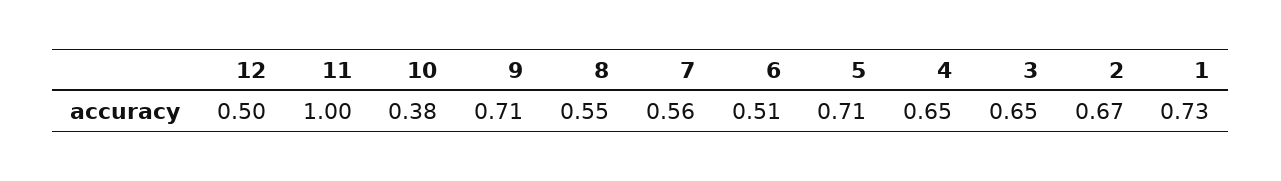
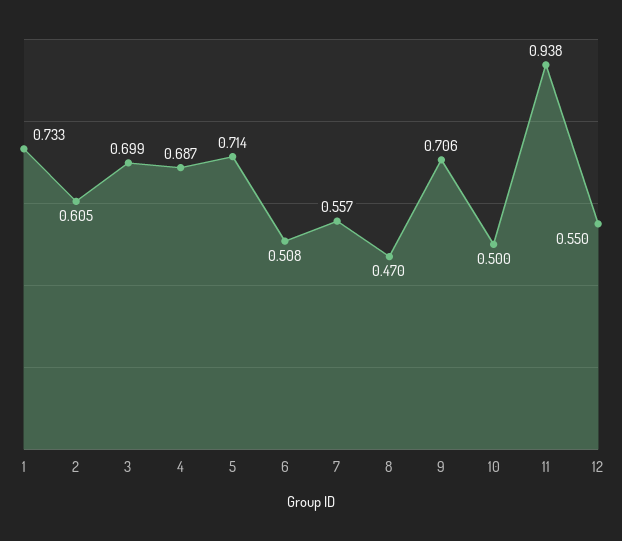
  {
-   "12": 0.5,
+   "12": 0.55,
-   "11": 1,
+   "11": 0.938,
-   "10": 0.38,
+   "10": 0.5,
    "9": 0.706,
-   "8": 0.55,
+   "8": 0.47,
    "7": 0.557,
    "6": 0.508,
    "5": 0.714,
-   "4": 0.65,
+   "4": 0.687,
-   "3": 0.65,
+   "3": 0.699,
-   "2": 0.67,
+   "2": 0.605,
    "1": 0.733
  }

